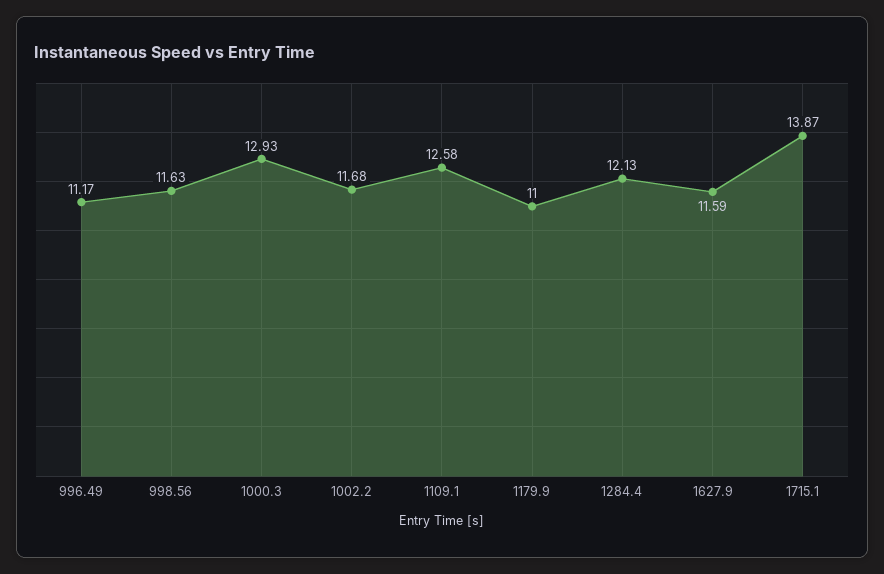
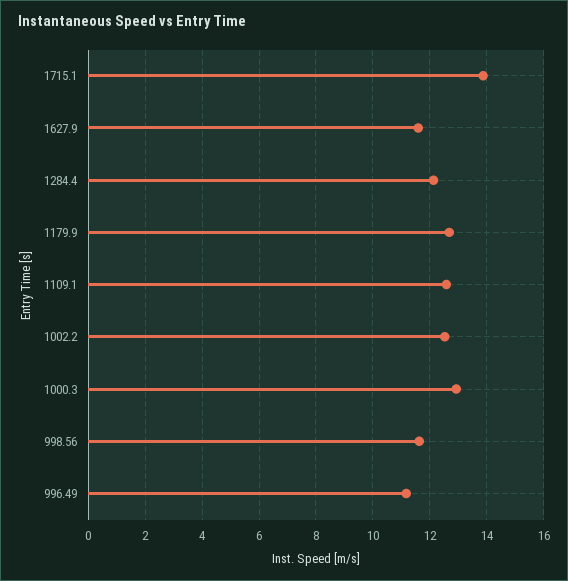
  {
    "996.49": 11.17,
    "998.56": 11.63,
    "1000.3": 12.93,
-   "1002.2": 11.68,
+   "1002.2": 12.5,
    "1109.1": 12.58,
-   "1179.9": 11,
+   "1179.9": 12.75,
    "1284.4": 12.13,
    "1627.9": 11.59,
    "1715.1": 13.87
  }

